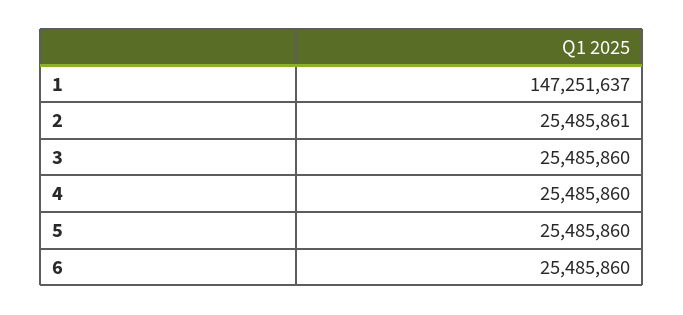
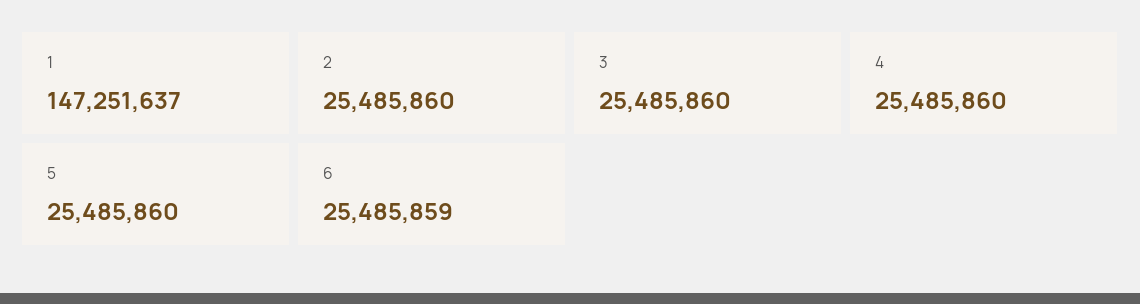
  {
    "1": 147251637,
-   "2": 25485861,
+   "2": 25485860,
    "3": 25485860,
    "4": 25485860,
    "5": 25485860,
-   "6": 25485860
+   "6": 25485859
  }

